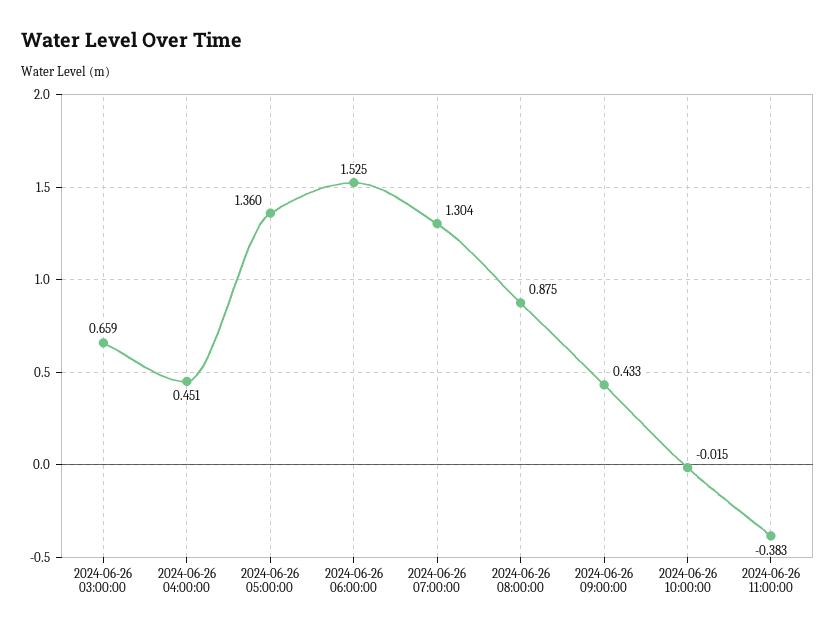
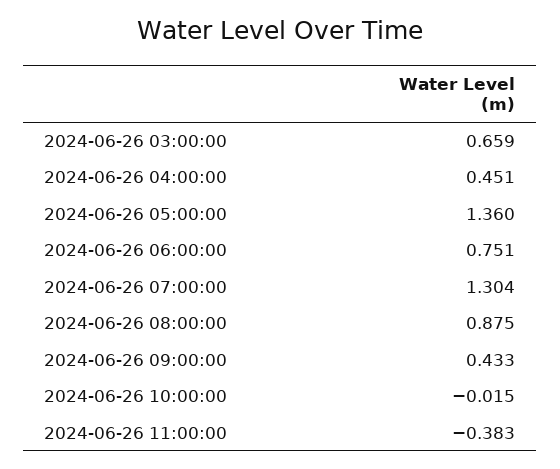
  {
    "2024-06-26 03:00:00": 0.659,
    "2024-06-26 04:00:00": 0.451,
    "2024-06-26 05:00:00": 1.36,
-   "2024-06-26 06:00:00": 1.525,
+   "2024-06-26 06:00:00": 0.751,
    "2024-06-26 07:00:00": 1.304,
    "2024-06-26 08:00:00": 0.875,
    "2024-06-26 09:00:00": 0.433,
    "2024-06-26 10:00:00": -0.015,
    "2024-06-26 11:00:00": -0.383
  }

